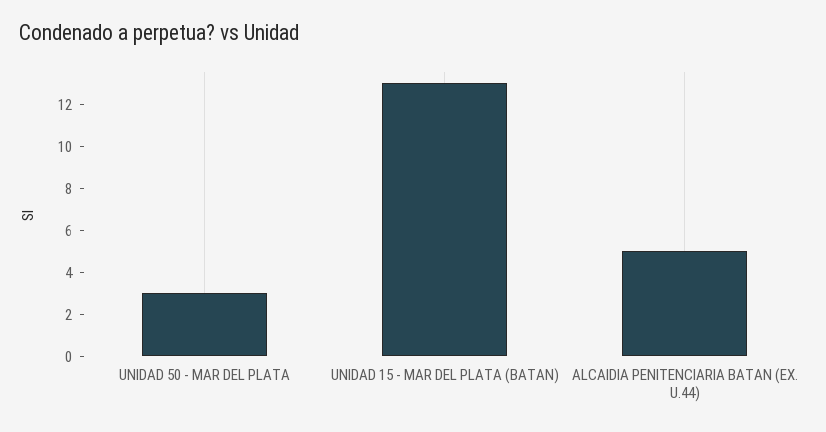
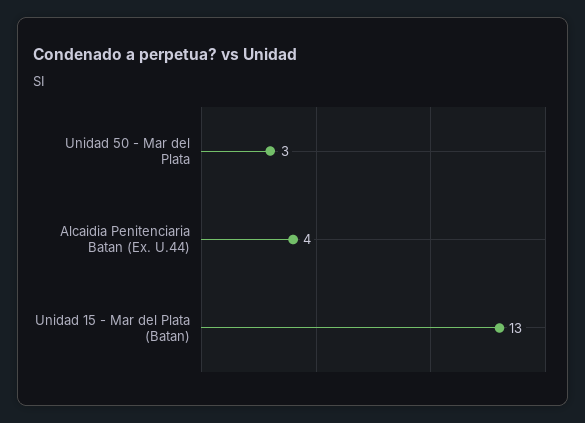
  {
    "UNIDAD 50 - MAR DEL PLATA": 3,
    "UNIDAD 15 - MAR DEL PLATA (BATAN)": 13,
-   "ALCAIDIA PENITENCIARIA BATAN (EX. U.44)": 5
+   "ALCAIDIA PENITENCIARIA BATAN (EX. U.44)": 4
  }

